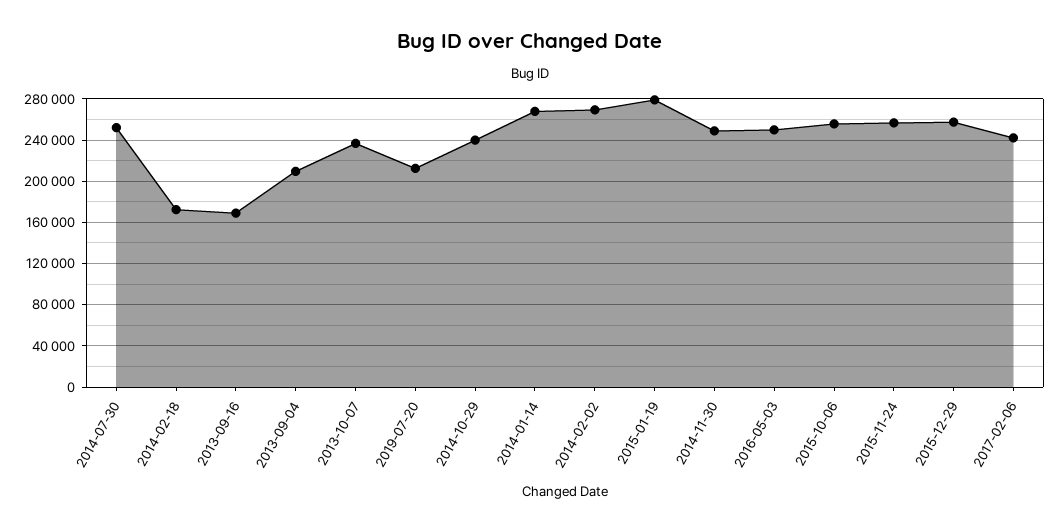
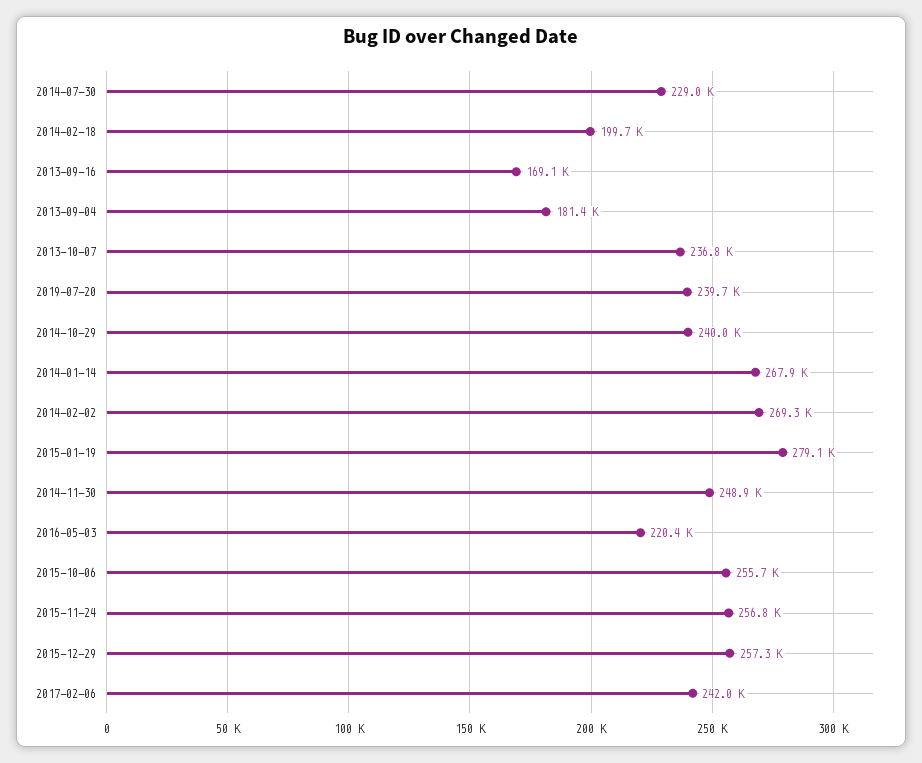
  {
-   "2014-07-30": 250000,
+   "2014-07-30": 229000,
-   "2014-02-18": 170000,
+   "2014-02-18": 199700,
    "2013-09-16": 169100,
-   "2013-09-04": 210000,
+   "2013-09-04": 181400,
    "2013-10-07": 236800,
-   "2019-07-20": 210000,
+   "2019-07-20": 239700,
    "2014-10-29": 240000,
    "2014-01-14": 267900,
    "2014-02-02": 269300,
    "2015-01-19": 279100,
    "2014-11-30": 248900,
-   "2016-05-03": 250000,
+   "2016-05-03": 220400,
    "2015-10-06": 255700,
    "2015-11-24": 256800,
    "2015-12-29": 257300,
    "2017-02-06": 242000
  }

